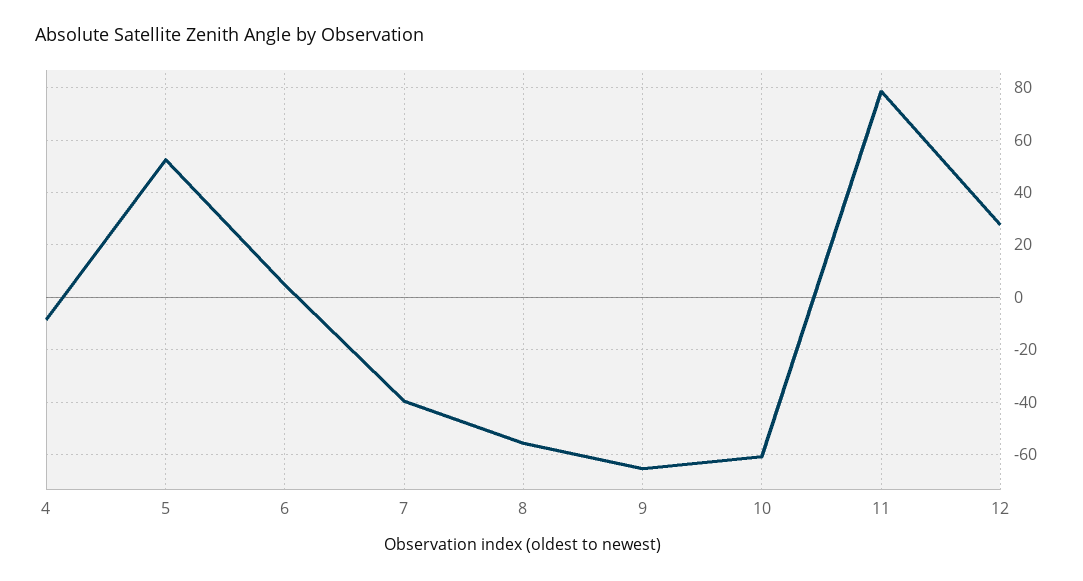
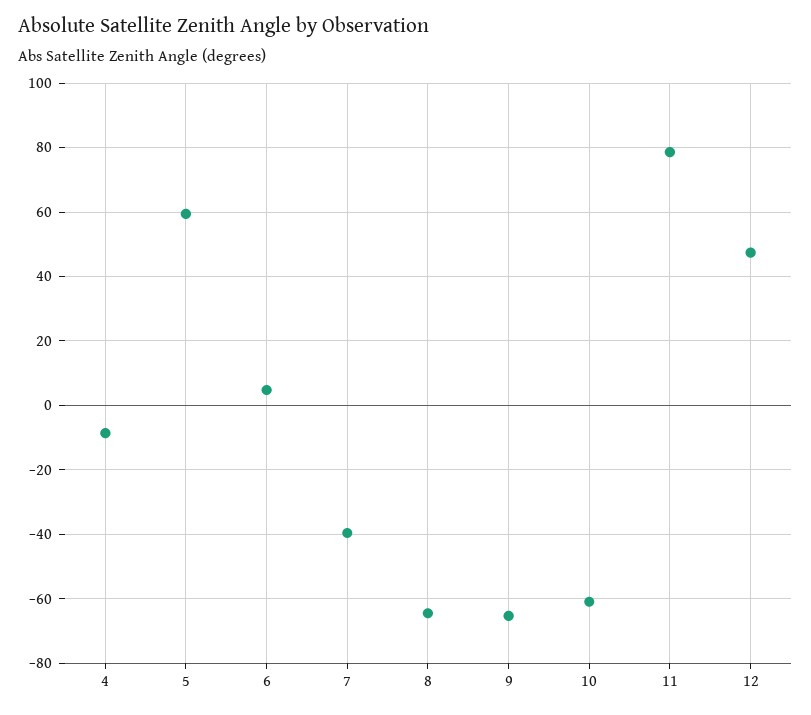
  {
    "4": -8,
-   "5": 52.5,
+   "5": 60,
    "6": 4,
    "7": -40,
-   "8": -55,
+   "8": -64,
    "9": -66,
    "10": -60,
    "11": 78,
-   "12": 27.5
+   "12": 48
  }

